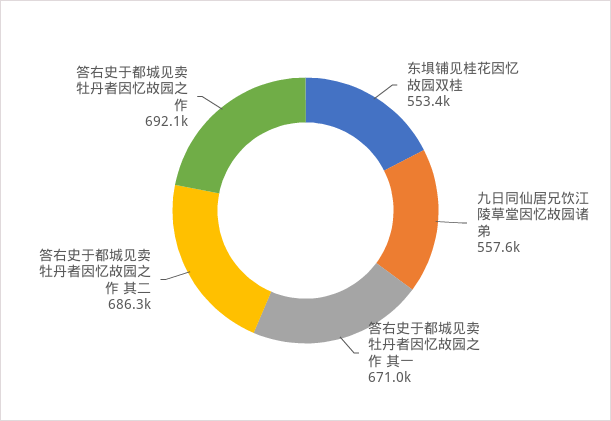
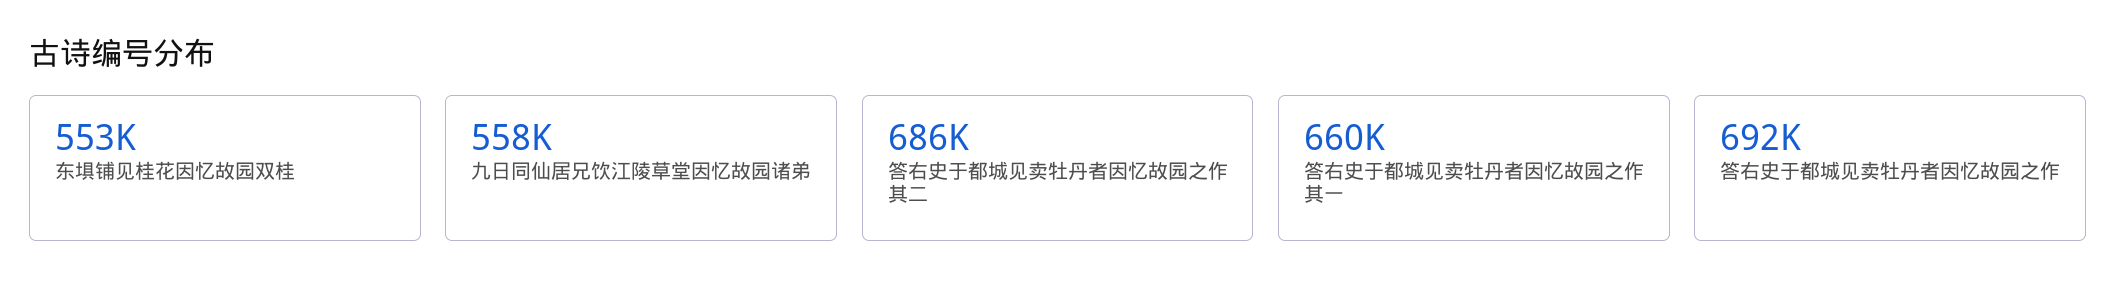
  {
    "东埧铺见桂花因忆故园双桂": 553400,
    "九日同仙居兄饮江陵草堂因忆故园诸弟": 557600,
-   "答右史于都城见卖牡丹者因忆故园之作 其一": 671000,
+   "答右史于都城见卖牡丹者因忆故园之作 其一": 660000,
    "答右史于都城见卖牡丹者因忆故园之作 其二": 686300,
    "答右史于都城见卖牡丹者因忆故园之作": 692100
  }

